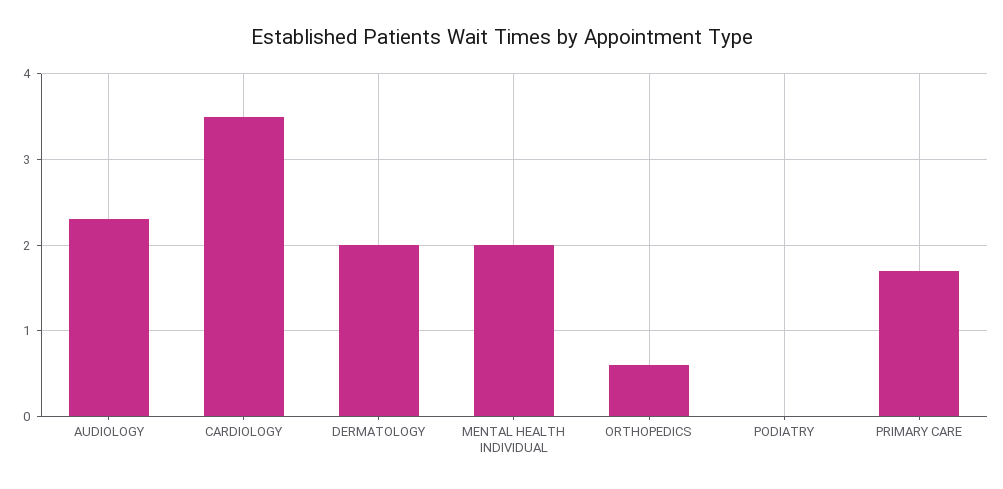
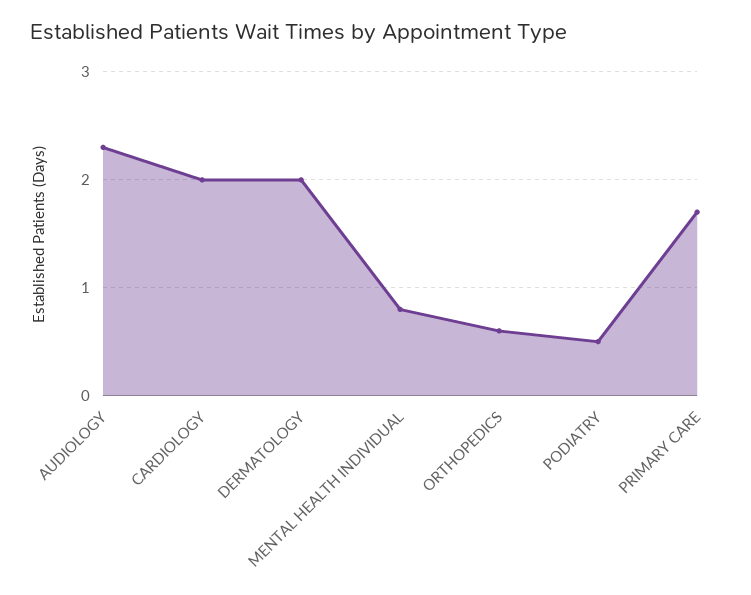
  {
    "AUDIOLOGY": 2.3,
-   "CARDIOLOGY": 3.5,
+   "CARDIOLOGY": 2,
    "DERMATOLOGY": 2,
-   "MENTAL HEALTH INDIVIDUAL": 2,
+   "MENTAL HEALTH INDIVIDUAL": 0.8,
    "ORTHOPEDICS": 0.6,
-   "PODIATRY": 0,
+   "PODIATRY": 0.5,
    "PRIMARY CARE": 1.7
  }

